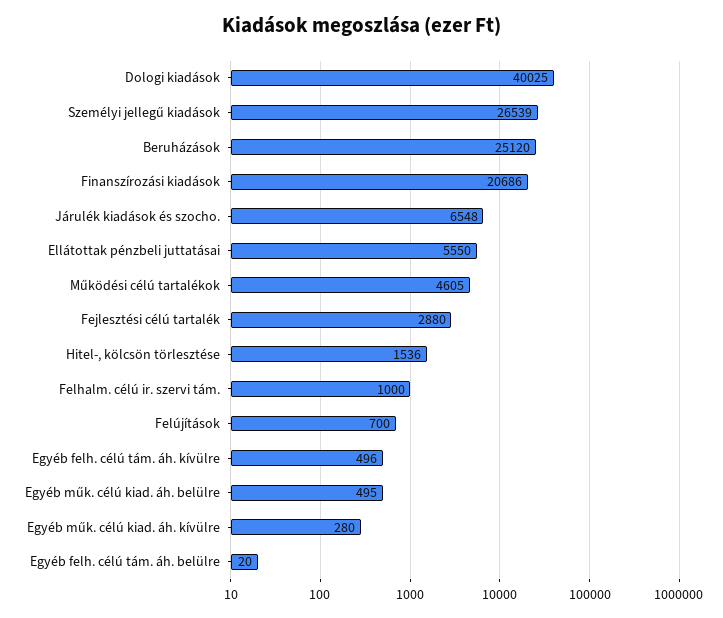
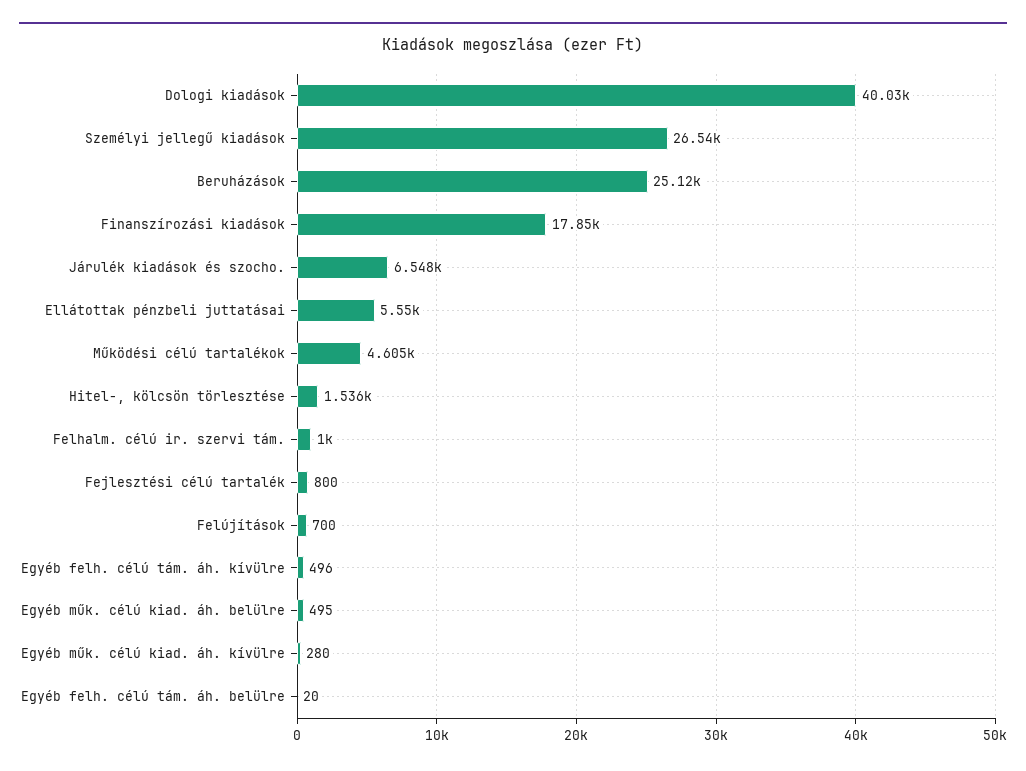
  {
    "Dologi kiadások": 40025,
    "Személyi jellegű kiadások": 26539,
    "Beruházások": 25120,
-   "Finanszírozási kiadások": 20686,
+   "Finanszírozási kiadások": 17850,
    "Járulék kiadások és szocho.": 6548,
    "Ellátottak pénzbeli juttatásai": 5550,
    "Működési célú tartalékok": 4605,
-   "Fejlesztési célú tartalék": 2880,
+   "Fejlesztési célú tartalék": 800,
    "Hitel-, kölcsön törlesztése": 1536,
    "Felhalm. célú ir. szervi tám.": 1000,
    "Felújítások": 700,
    "Egyéb felh. célú tám. áh. kívülre": 496,
    "Egyéb műk. célú kiad. áh. belülre": 495,
    "Egyéb műk. célú kiad. áh. kívülre": 280,
    "Egyéb felh. célú tám. áh. belülre": 20
  }

